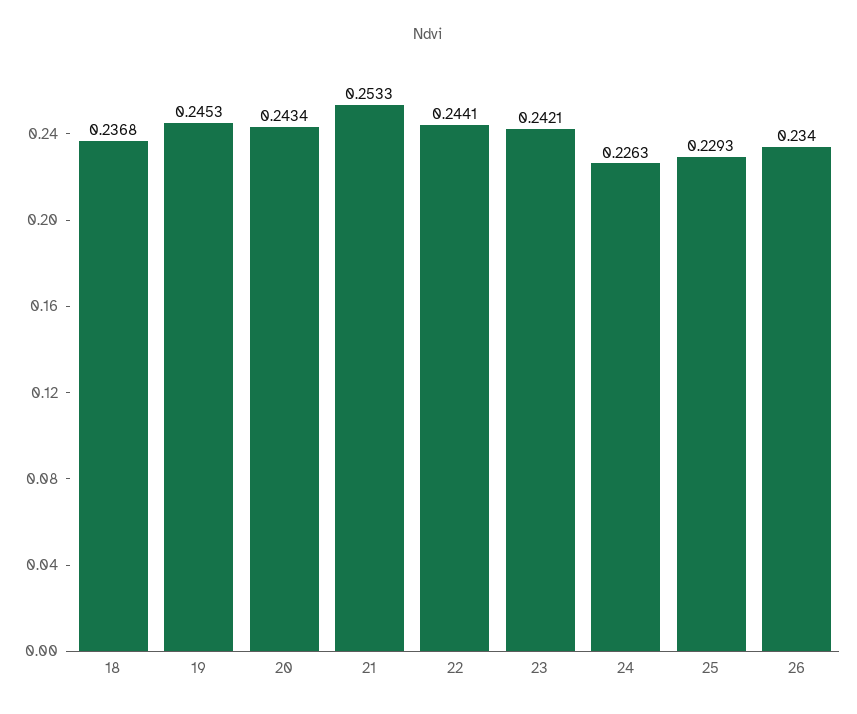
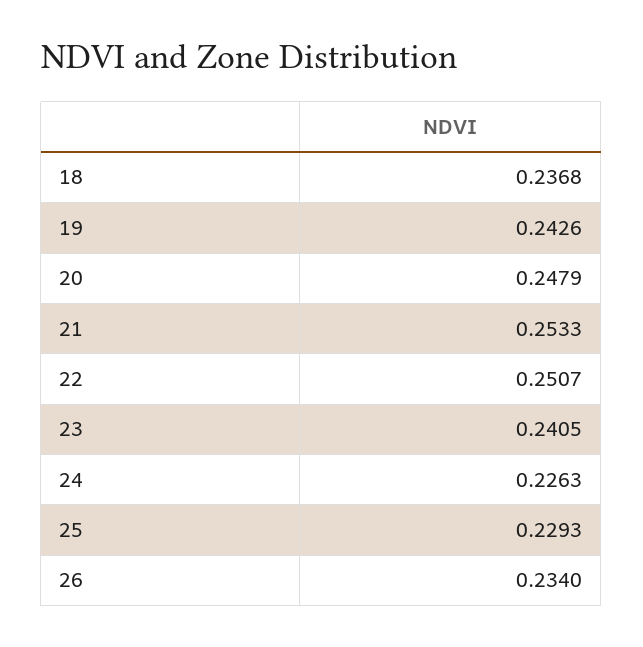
  {
    "18": 0.2368,
-   "19": 0.2453,
+   "19": 0.2426,
-   "20": 0.2434,
+   "20": 0.2479,
    "21": 0.2533,
-   "22": 0.2441,
+   "22": 0.2507,
-   "23": 0.2421,
+   "23": 0.2405,
    "24": 0.2263,
    "25": 0.2293,
    "26": 0.234
  }

